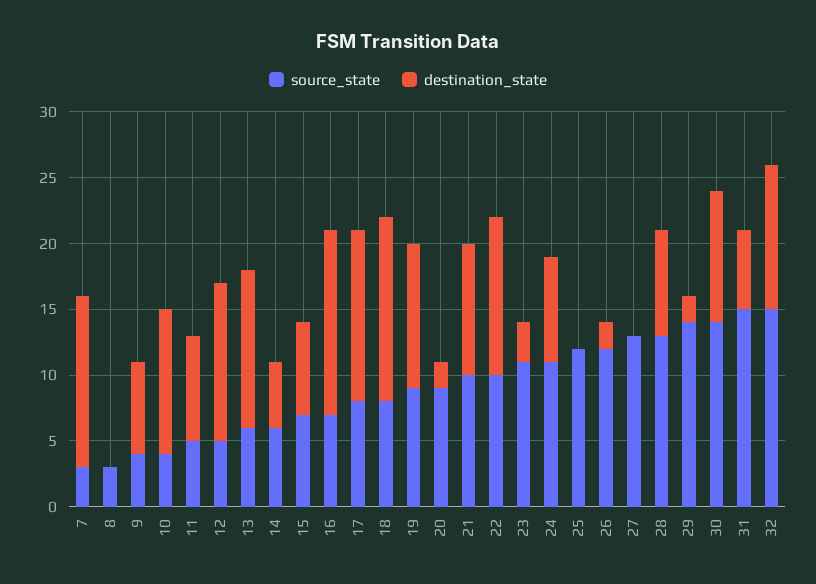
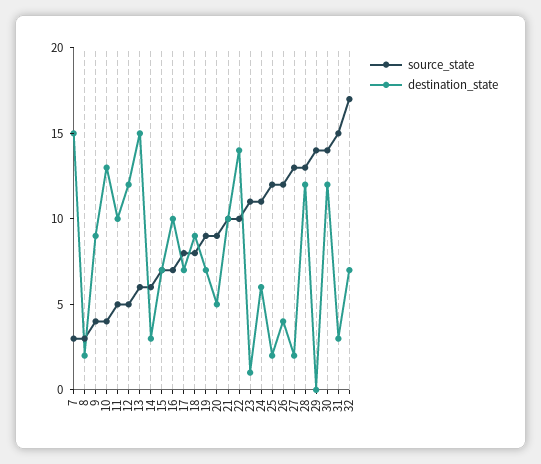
  {
    "source_state": {
      "7": 3,
      "8": 3,
      "9": 4,
      "10": 4,
      "11": 5,
      "12": 5,
      "13": 6,
      "14": 6,
      "15": 7,
      "16": 7,
      "17": 8,
      "18": 8,
      "19": 9,
      "20": 9,
      "21": 10,
      "22": 10,
      "23": 11,
      "24": 11,
      "25": 12,
      "26": 12,
      "27": 13,
      "28": 13,
      "29": 14,
      "30": 14,
      "31": 15,
-     "32": 15
+     "32": 17
    },
    "destination_state": {
-     "7": 13,
+     "7": 15,
-     "8": 0,
+     "8": 2,
-     "9": 7,
+     "9": 9,
-     "10": 11,
+     "10": 13,
-     "11": 8,
+     "11": 10,
      "12": 12,
-     "13": 12,
+     "13": 15,
-     "14": 5,
+     "14": 3,
      "15": 7,
-     "16": 14,
+     "16": 10,
-     "17": 13,
+     "17": 7,
-     "18": 14,
+     "18": 9,
-     "19": 11,
+     "19": 7,
-     "20": 2,
+     "20": 5,
      "21": 10,
-     "22": 12,
+     "22": 14,
-     "23": 3,
+     "23": 1,
-     "24": 8,
+     "24": 6,
-     "25": 0,
+     "25": 2,
-     "26": 2,
+     "26": 4,
-     "27": 0,
+     "27": 2,
-     "28": 8,
+     "28": 12,
-     "29": 2,
+     "29": 0,
-     "30": 10,
+     "30": 12,
-     "31": 6,
+     "31": 3,
-     "32": 11
+     "32": 7
    }
  }

